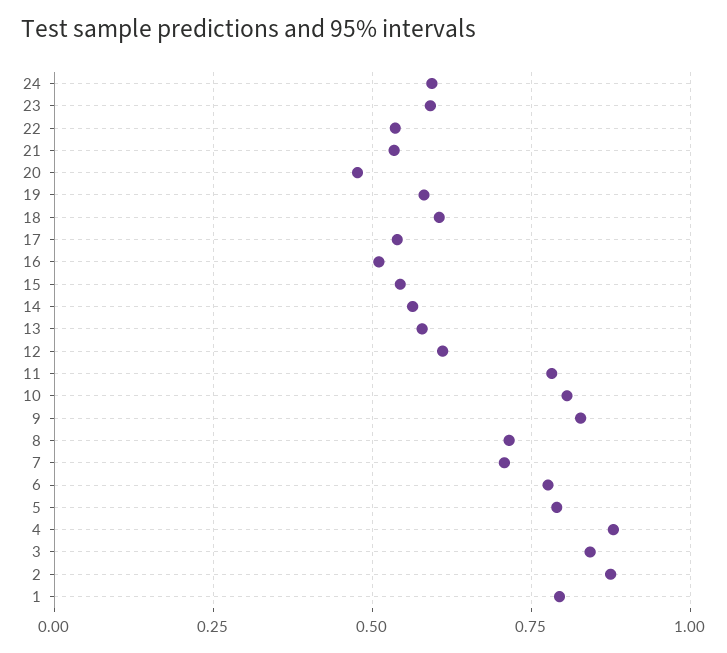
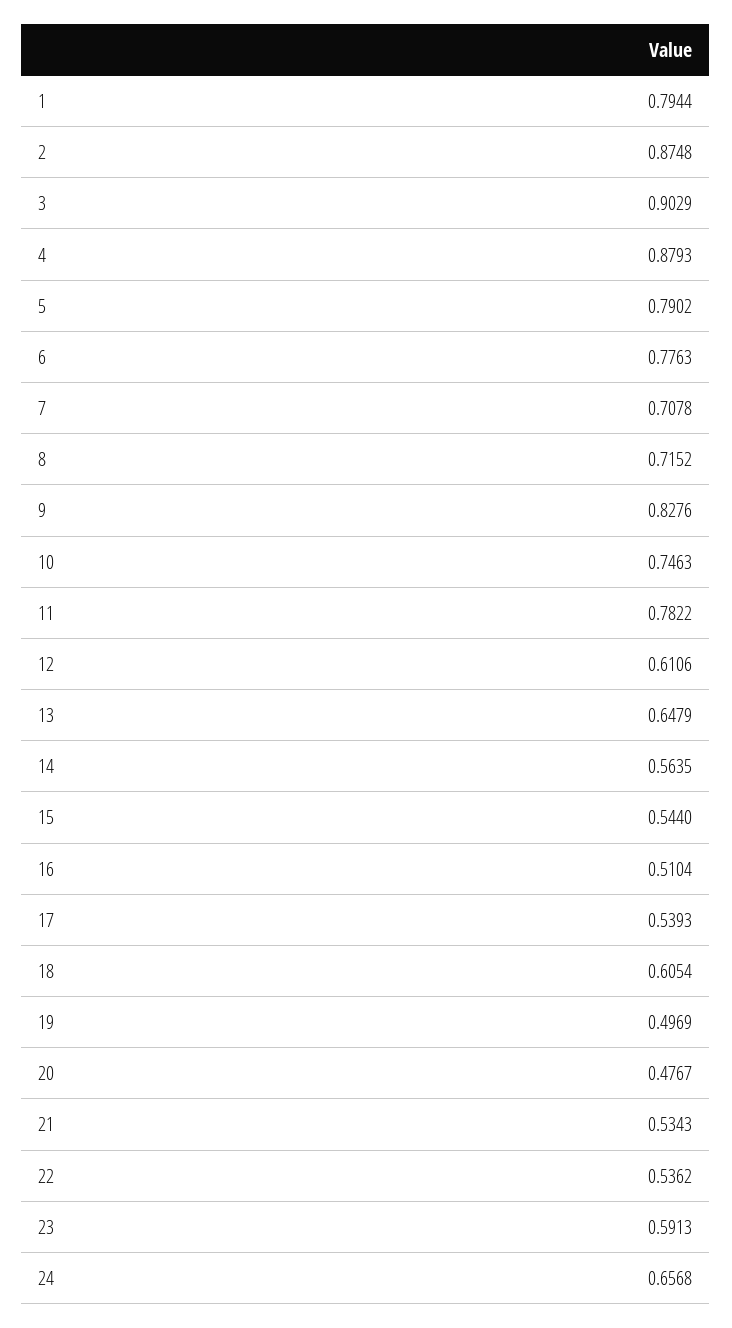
  {
-   "24": 0.6,
+   "24": 0.6568,
    "23": 0.5913,
    "22": 0.5362,
    "21": 0.5343,
    "20": 0.4767,
-   "19": 0.575,
+   "19": 0.4969,
    "18": 0.6054,
    "17": 0.5393,
    "16": 0.5104,
    "15": 0.544,
    "14": 0.5635,
-   "13": 0.575,
+   "13": 0.6479,
    "12": 0.6106,
    "11": 0.7822,
-   "10": 0.8,
+   "10": 0.7463,
    "9": 0.8276,
    "8": 0.7152,
    "7": 0.7078,
    "6": 0.7763,
    "5": 0.7902,
    "4": 0.8793,
-   "3": 0.85,
+   "3": 0.9029,
    "2": 0.8748,
    "1": 0.7944
  }

